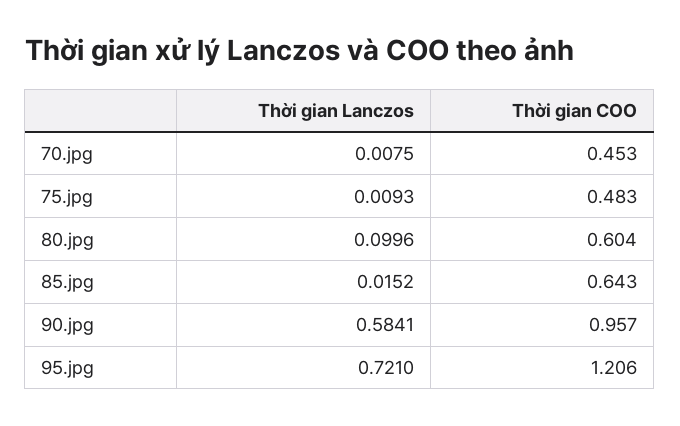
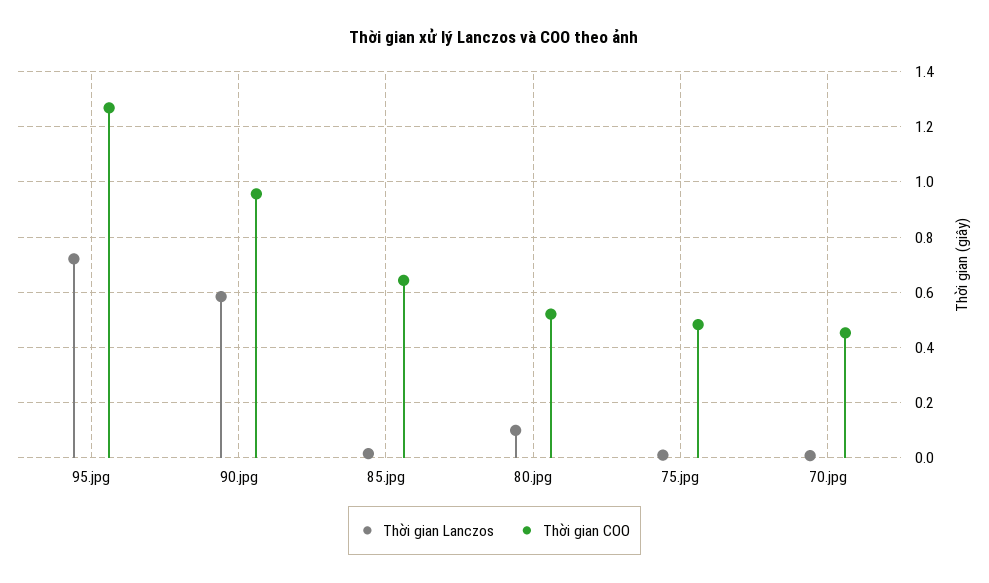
  {
    "Thời gian Lanczos": {
      "70.jpg": 0.0075,
      "75.jpg": 0.0093,
      "80.jpg": 0.0996,
      "85.jpg": 0.0152,
      "90.jpg": 0.5841,
      "95.jpg": 0.721
    },
    "Thời gian COO": {
      "70.jpg": 0.453,
      "75.jpg": 0.483,
-     "80.jpg": 0.604,
+     "80.jpg": 0.525,
      "85.jpg": 0.643,
      "90.jpg": 0.957,
-     "95.jpg": 1.206
+     "95.jpg": 1.275
    }
  }

